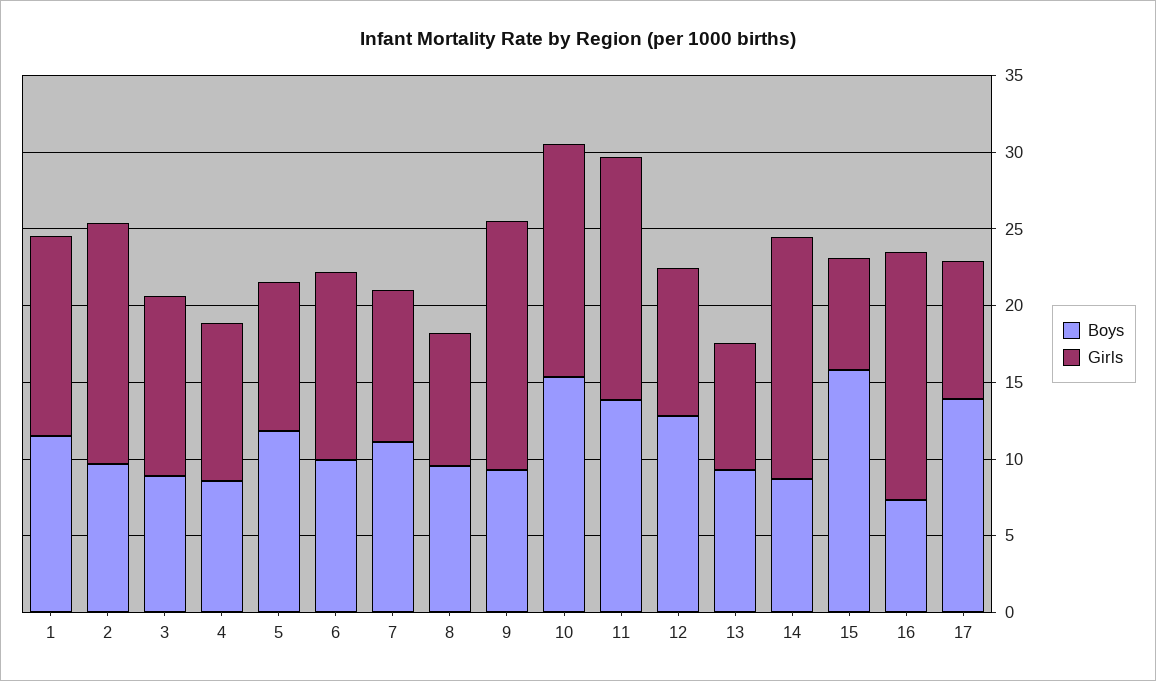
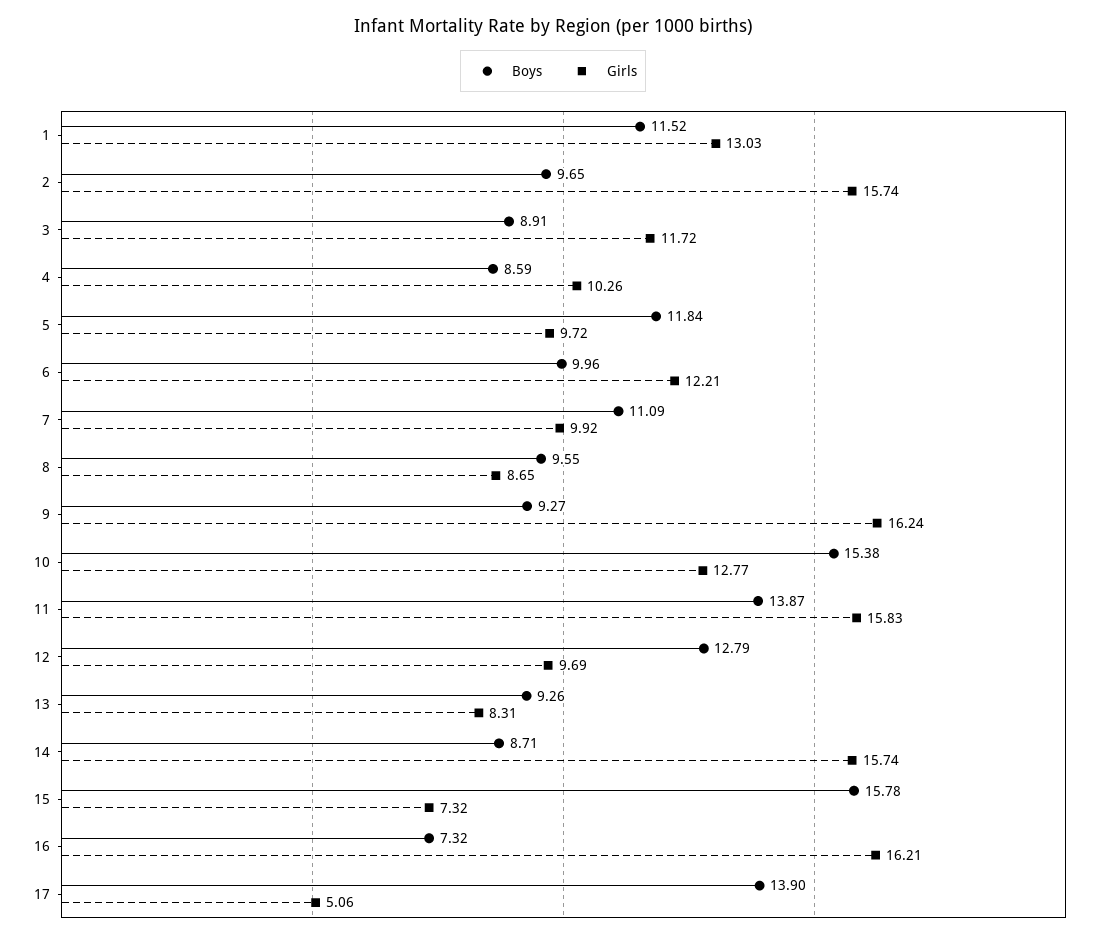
  {
    "Boys": {
      "1": 11.52,
      "2": 9.65,
      "3": 8.91,
      "4": 8.59,
      "5": 11.84,
      "6": 9.96,
      "7": 11.09,
      "8": 9.55,
      "9": 9.27,
      "10": 15.38,
      "11": 13.87,
      "12": 12.79,
      "13": 9.26,
      "14": 8.71,
      "15": 15.78,
      "16": 7.32,
      "17": 13.9
    },
    "Girls": {
      "1": 13.03,
      "2": 15.74,
      "3": 11.72,
      "4": 10.26,
      "5": 9.72,
      "6": 12.21,
      "7": 9.92,
      "8": 8.65,
      "9": 16.24,
-     "10": 15,
+     "10": 12.77,
      "11": 15.83,
      "12": 9.69,
      "13": 8.31,
      "14": 15.74,
      "15": 7.32,
      "16": 16.21,
-     "17": 9
+     "17": 5.06
    }
  }

